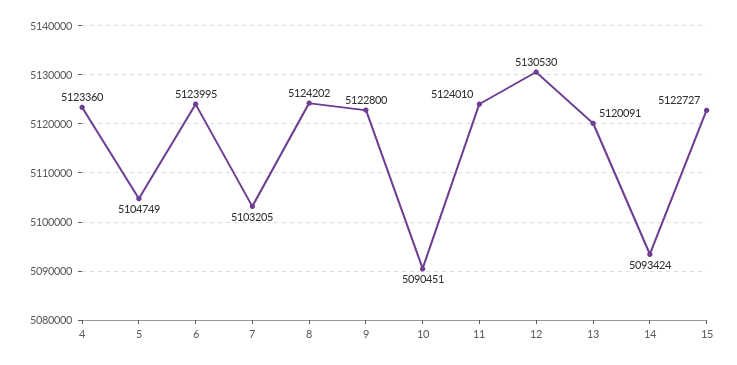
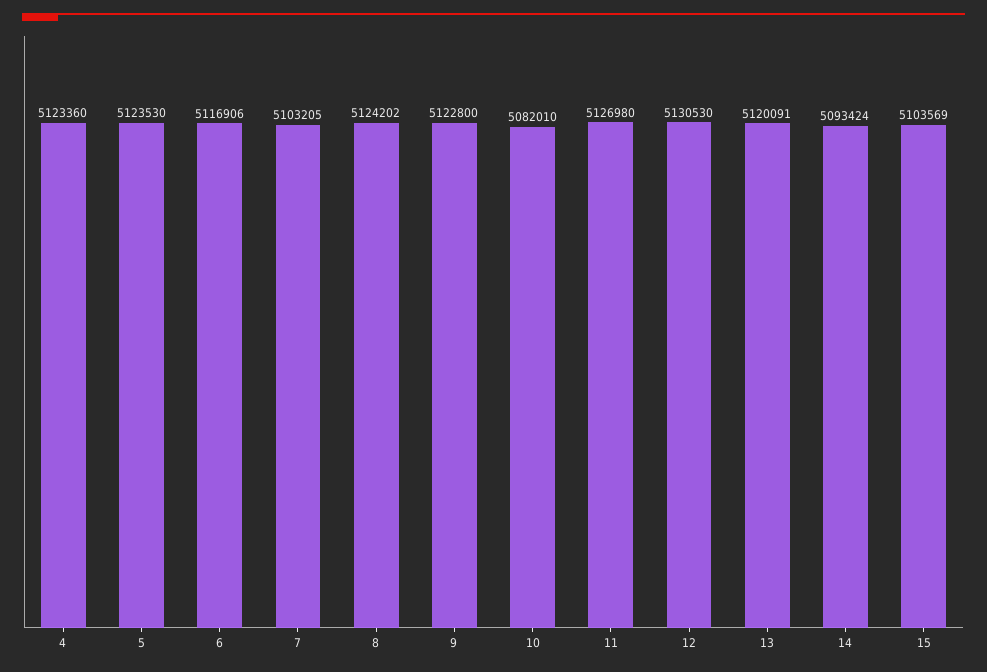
  {
    "4": 5123360,
-   "5": 5104749,
+   "5": 5123530,
-   "6": 5123995,
+   "6": 5116906,
    "7": 5103205,
    "8": 5124202,
    "9": 5122800,
-   "10": 5090451,
+   "10": 5082010,
-   "11": 5124010,
+   "11": 5126980,
    "12": 5130530,
    "13": 5120091,
    "14": 5093424,
-   "15": 5122727
+   "15": 5103569
  }

